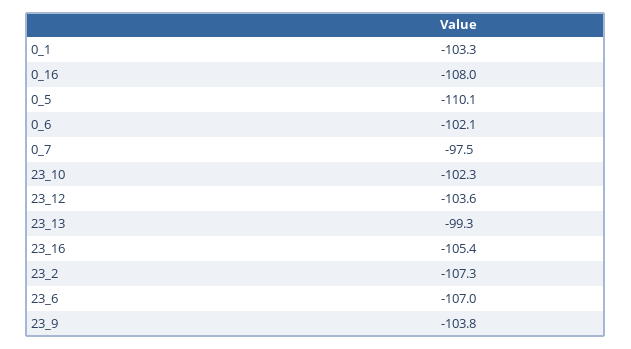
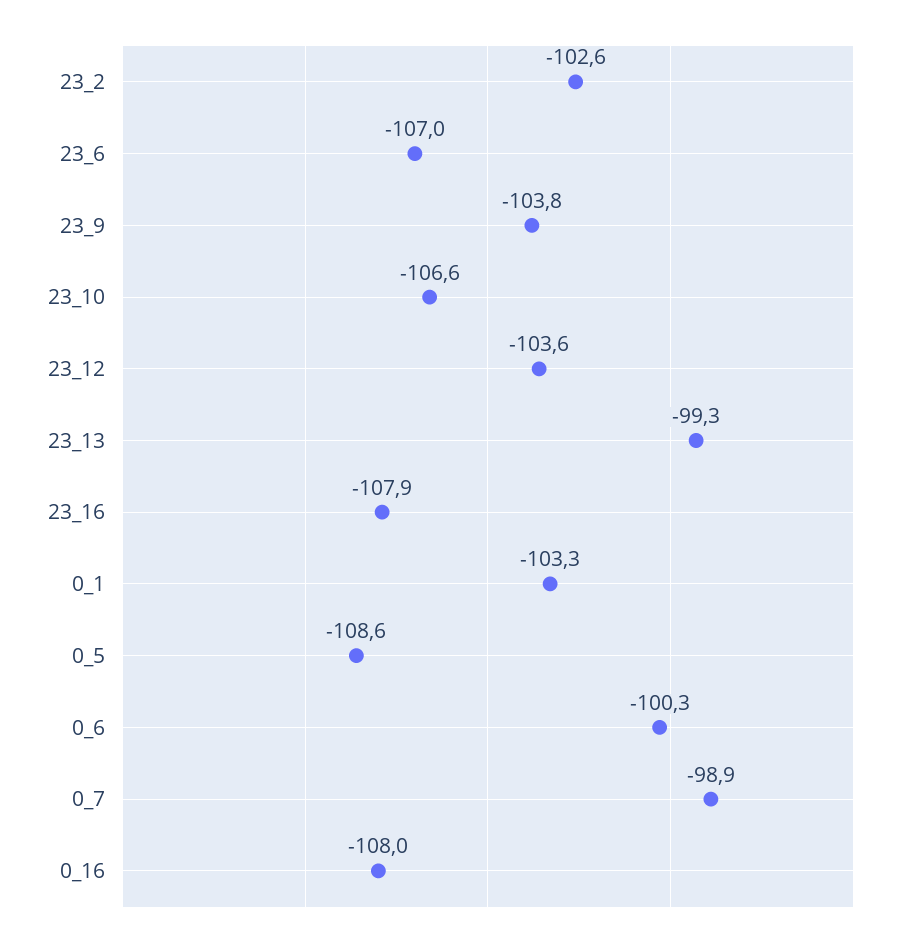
  {
    "0_1": -103.3,
    "0_16": -108,
-   "0_5": -110.1,
+   "0_5": -108.6,
-   "0_6": -102.1,
+   "0_6": -100.3,
-   "0_7": -97.5,
+   "0_7": -98.9,
-   "23_10": -102.3,
+   "23_10": -106.6,
    "23_12": -103.6,
    "23_13": -99.3,
-   "23_16": -105.4,
+   "23_16": -107.9,
-   "23_2": -107.3,
+   "23_2": -102.6,
    "23_6": -107,
    "23_9": -103.8
  }

